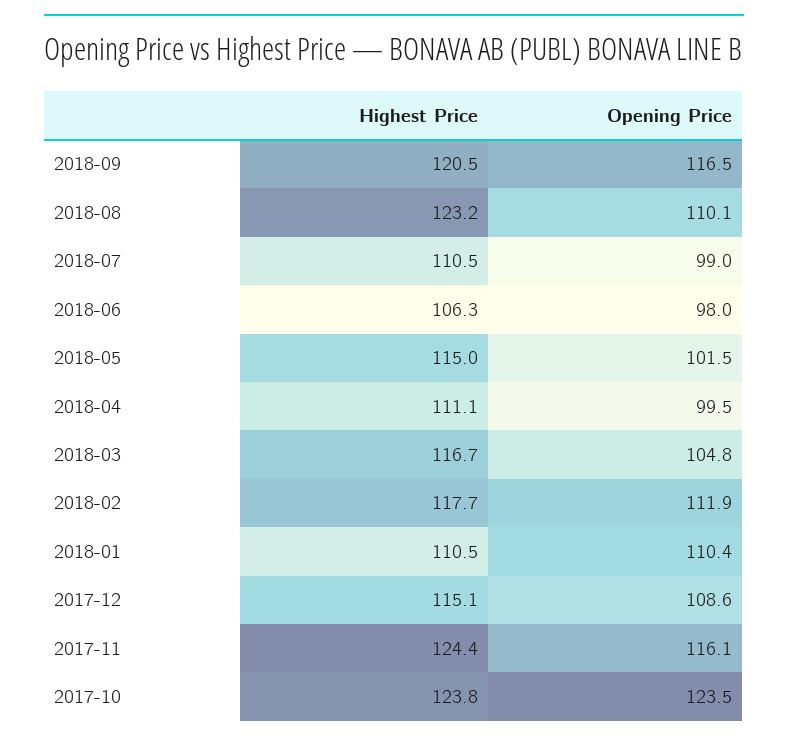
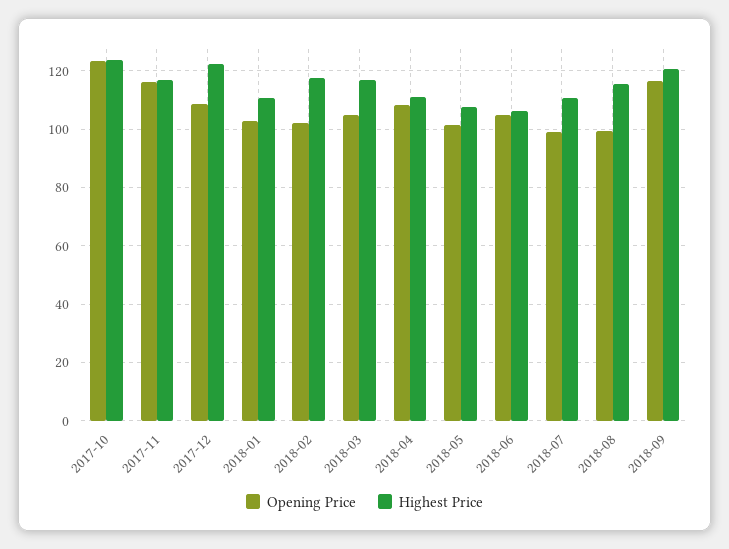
  {
    "Highest Price": {
      "2018-09": 120.5,
-     "2018-08": 123.2,
+     "2018-08": 115,
      "2018-07": 110.5,
      "2018-06": 106.3,
-     "2018-05": 115,
+     "2018-05": 107.5,
      "2018-04": 111.1,
      "2018-03": 116.7,
      "2018-02": 117.7,
      "2018-01": 110.5,
-     "2017-12": 115.1,
+     "2017-12": 122.5,
-     "2017-11": 124.4,
+     "2017-11": 117.5,
      "2017-10": 123.8
    },
    "Opening Price": {
      "2018-09": 116.5,
-     "2018-08": 110.1,
+     "2018-08": 100,
      "2018-07": 99,
-     "2018-06": 98,
+     "2018-06": 105,
      "2018-05": 101.5,
-     "2018-04": 99.5,
+     "2018-04": 107.5,
      "2018-03": 104.8,
-     "2018-02": 111.9,
+     "2018-02": 102.5,
-     "2018-01": 110.4,
+     "2018-01": 102.5,
      "2017-12": 108.6,
      "2017-11": 116.1,
      "2017-10": 123.5
    }
  }

